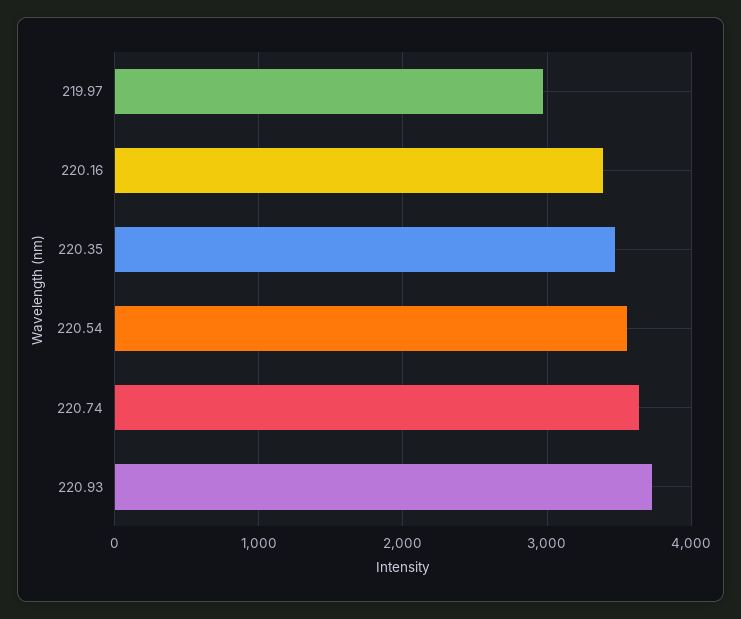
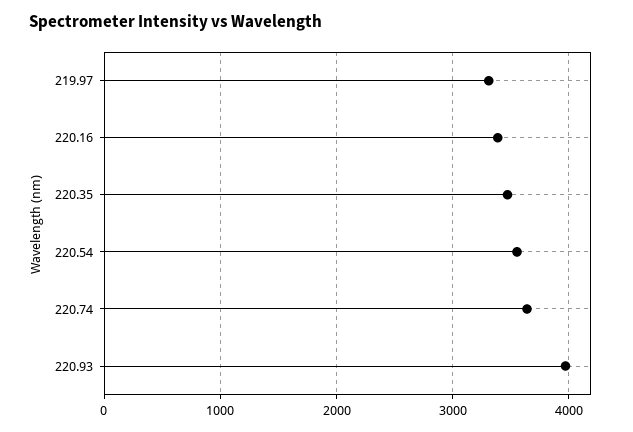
  {
-   "219.97": 3000,
+   "219.97": 3300,
    "220.16": 3400,
    "220.35": 3500,
    "220.54": 3600,
    "220.74": 3600,
-   "220.93": 3700
+   "220.93": 4000
  }

